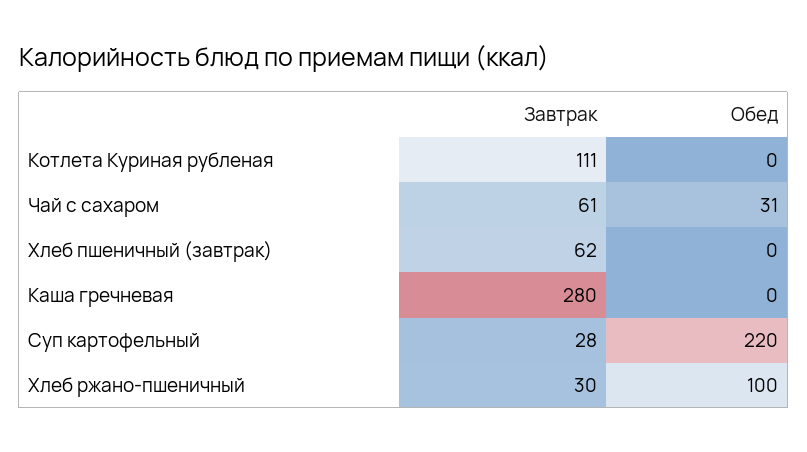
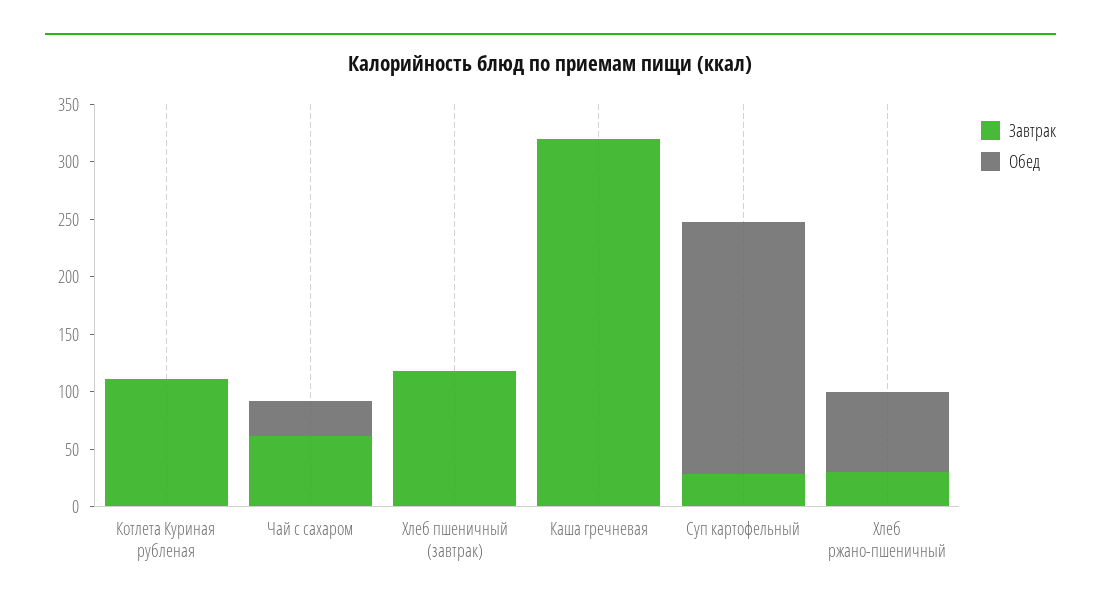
  {
    "Завтрак": {
      "Котлета Куриная рубленая": 111,
      "Чай с сахаром": 61,
-     "Хлеб пшеничный (завтрак)": 62,
+     "Хлеб пшеничный (завтрак)": 120,
-     "Каша гречневая": 280,
+     "Каша гречневая": 320,
      "Суп картофельный": 28,
      "Хлеб ржано-пшеничный": 30
    },
    "Обед": {
      "Котлета Куриная рубленая": 0,
      "Чай с сахаром": 31,
      "Хлеб пшеничный (завтрак)": 0,
      "Каша гречневая": 0,
      "Суп картофельный": 220,
-     "Хлеб ржано-пшеничный": 100
+     "Хлеб ржано-пшеничный": 70
    }
  }

